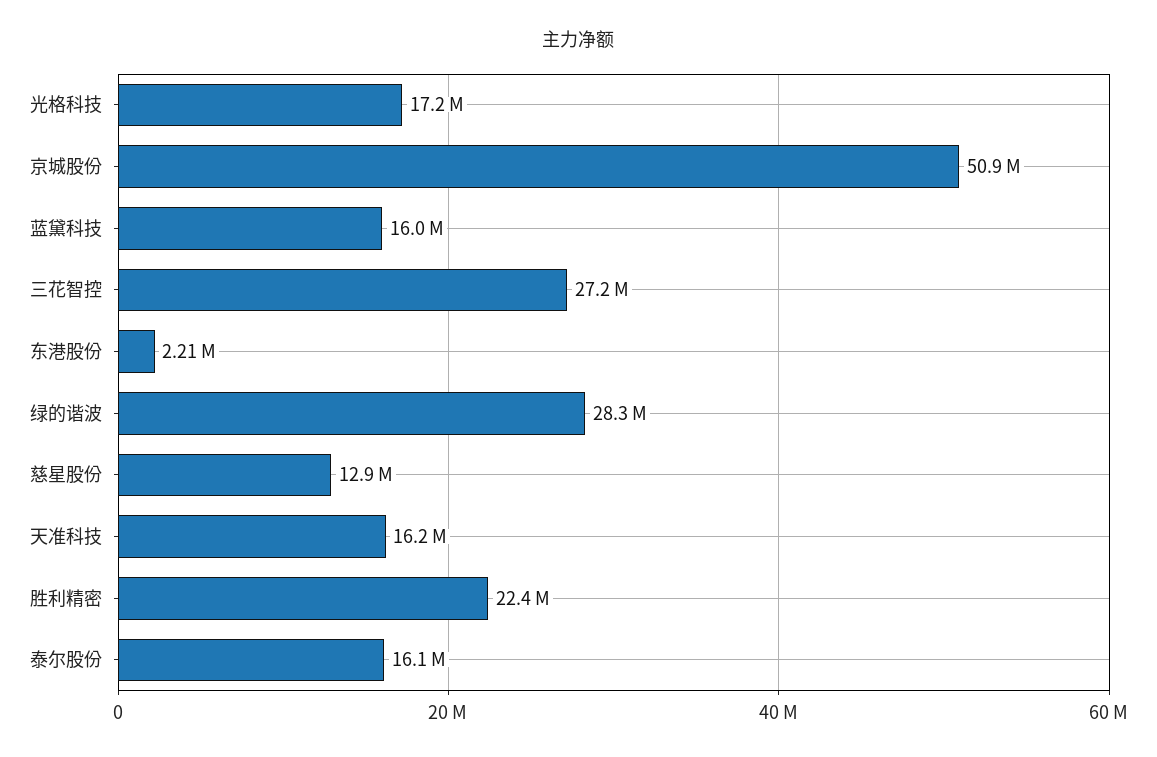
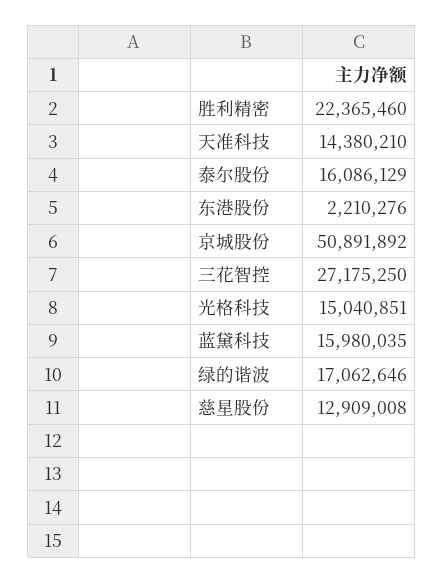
  {
-   "光格科技": 17200000,
+   "光格科技": 15040851,
    "京城股份": 50891892,
    "蓝黛科技": 15980035,
    "三花智控": 27175250,
    "东港股份": 2210276,
-   "绿的谐波": 28300000,
+   "绿的谐波": 17062646,
    "慈星股份": 12909008,
-   "天准科技": 16200000,
+   "天准科技": 14380210,
    "胜利精密": 22365460,
    "泰尔股份": 16086129
  }

